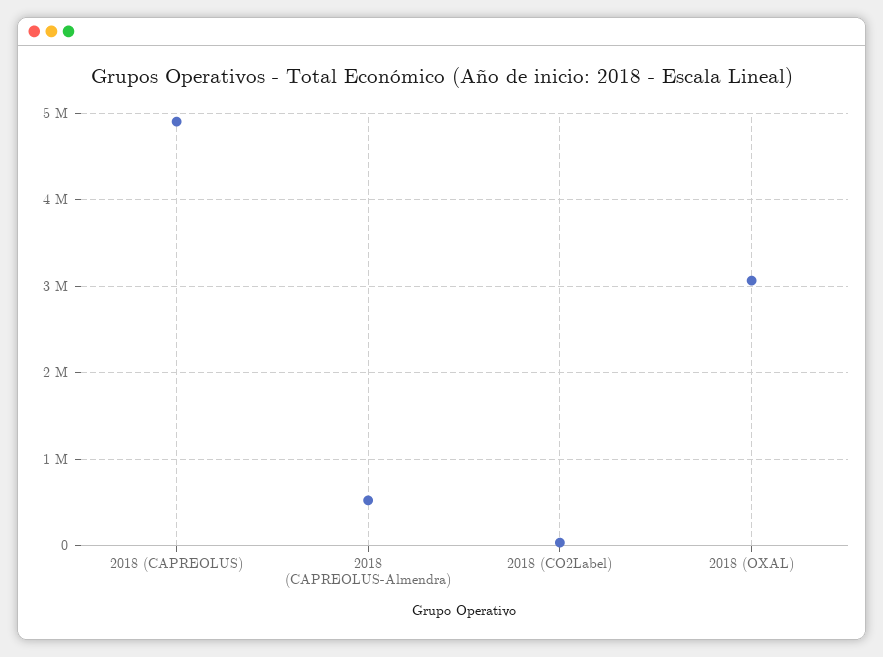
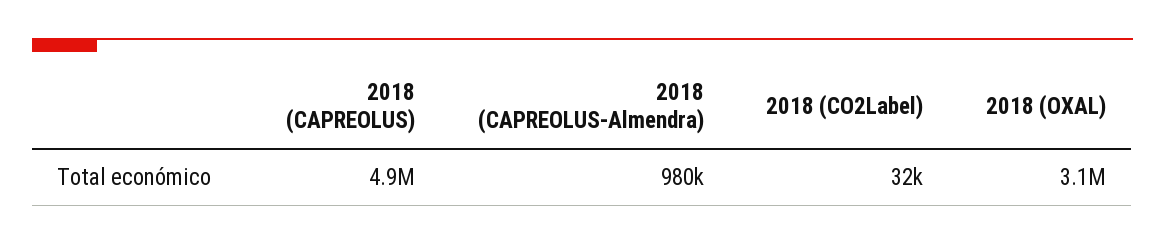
  {
    "2018 (CAPREOLUS)": 4900000,
-   "2018 (CAPREOLUS-Almendra)": 500000,
+   "2018 (CAPREOLUS-Almendra)": 980000,
    "2018 (CO2Label)": 32000,
    "2018 (OXAL)": 3100000
  }

